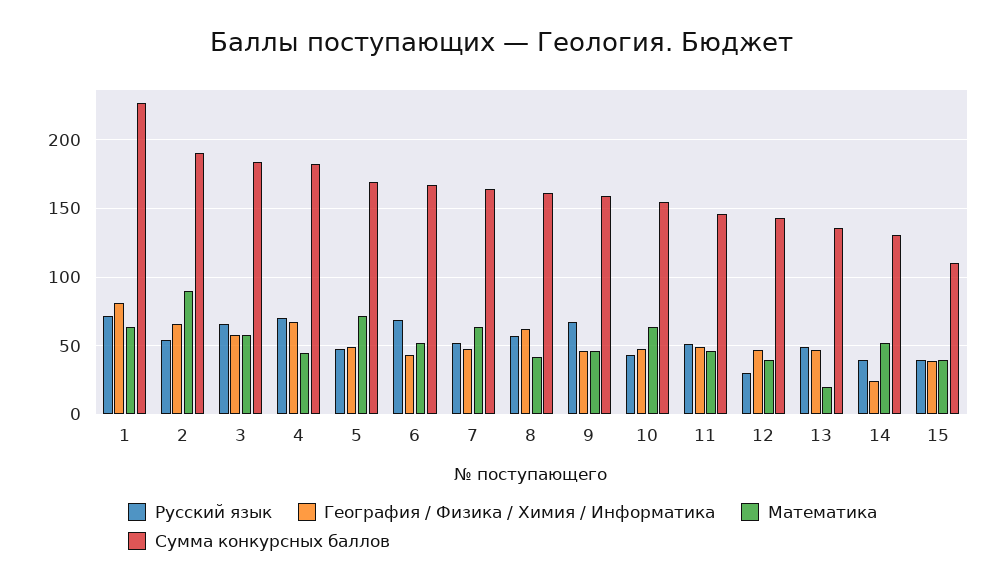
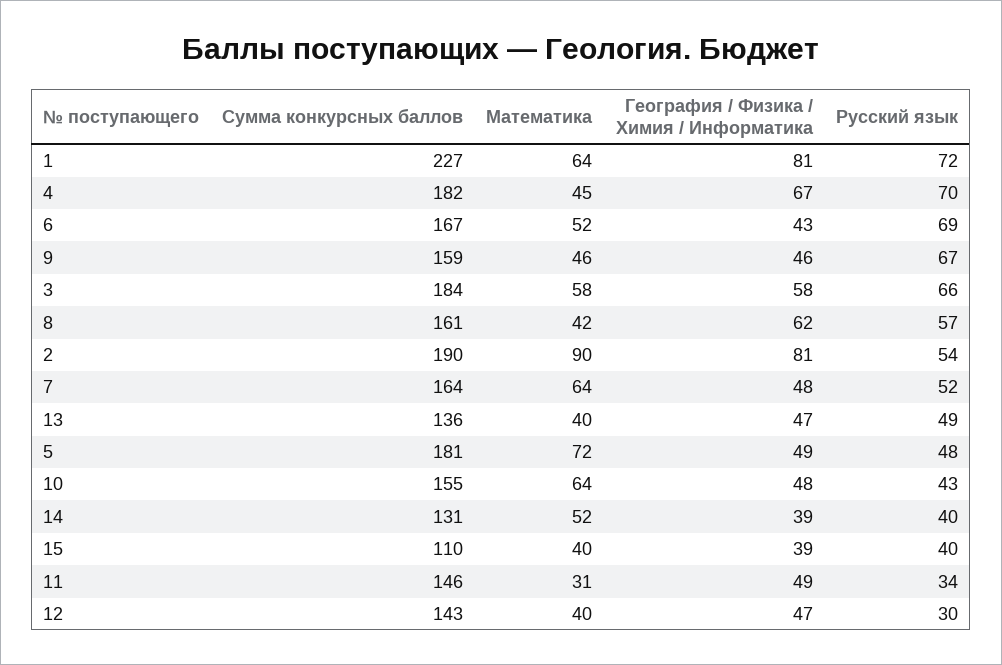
  {
    "Русский язык": {
      "1": 72,
      "2": 54,
      "3": 66,
      "4": 70,
      "5": 48,
      "6": 69,
      "7": 52,
      "8": 57,
      "9": 67,
      "10": 43,
-     "11": 50,
+     "11": 34,
      "12": 30,
      "13": 49,
      "14": 40,
      "15": 40
    },
    "География / Физика / Химия / Информатика": {
      "1": 81,
-     "2": 65,
+     "2": 81,
      "3": 58,
      "4": 67,
      "5": 49,
      "6": 43,
      "7": 48,
      "8": 62,
      "9": 46,
      "10": 48,
      "11": 49,
      "12": 47,
      "13": 47,
-     "14": 25,
+     "14": 39,
      "15": 39
    },
    "Математика": {
      "1": 64,
      "2": 90,
      "3": 58,
      "4": 45,
      "5": 72,
      "6": 52,
      "7": 64,
      "8": 42,
      "9": 46,
      "10": 64,
-     "11": 45,
+     "11": 31,
      "12": 40,
-     "13": 20,
+     "13": 40,
      "14": 52,
      "15": 40
    },
    "Сумма конкурсных баллов": {
      "1": 227,
      "2": 190,
      "3": 184,
      "4": 182,
-     "5": 170,
+     "5": 181,
      "6": 167,
      "7": 164,
      "8": 161,
      "9": 159,
      "10": 155,
      "11": 146,
      "12": 143,
      "13": 136,
      "14": 131,
      "15": 110
    }
  }

